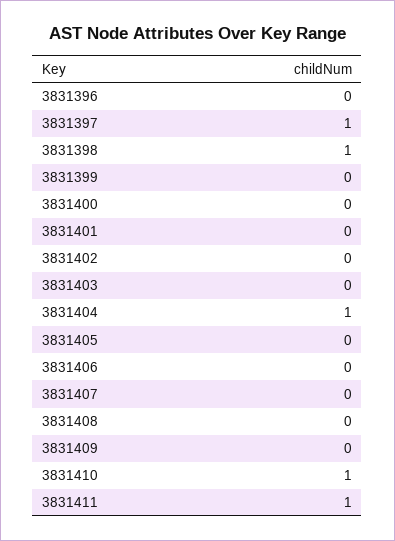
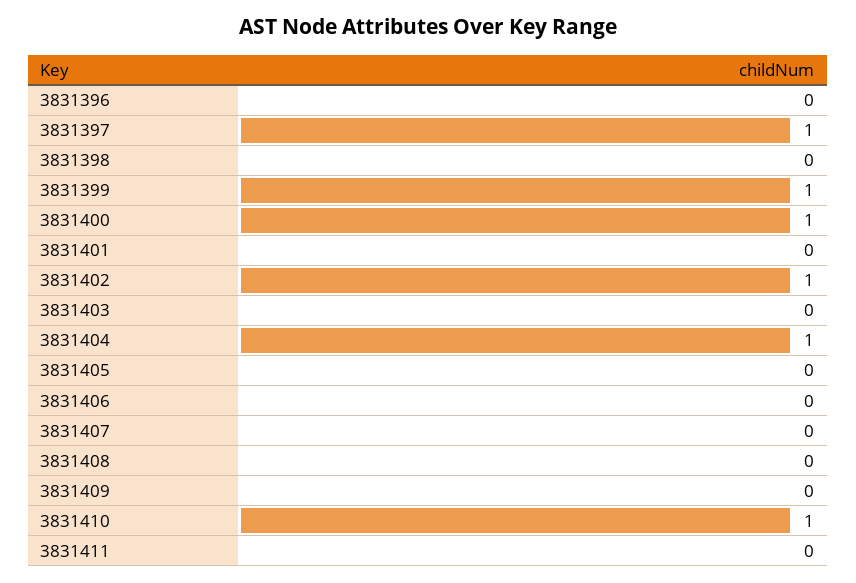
  {
    "3831396": 0,
    "3831397": 1,
-   "3831398": 1,
+   "3831398": 0,
-   "3831399": 0,
+   "3831399": 1,
-   "3831400": 0,
+   "3831400": 1,
    "3831401": 0,
-   "3831402": 0,
+   "3831402": 1,
    "3831403": 0,
    "3831404": 1,
    "3831405": 0,
    "3831406": 0,
    "3831407": 0,
    "3831408": 0,
    "3831409": 0,
    "3831410": 1,
-   "3831411": 1
+   "3831411": 0
  }

